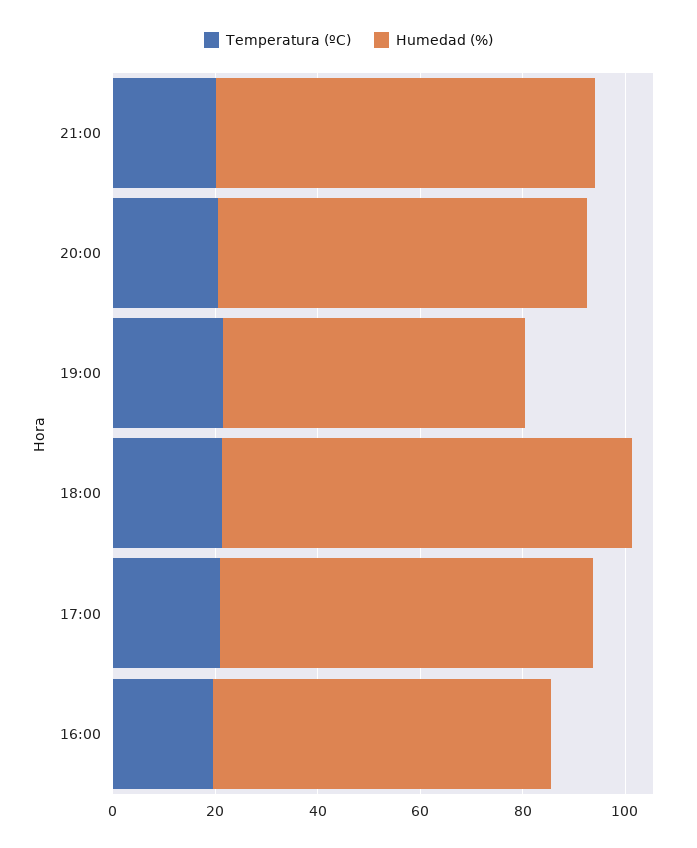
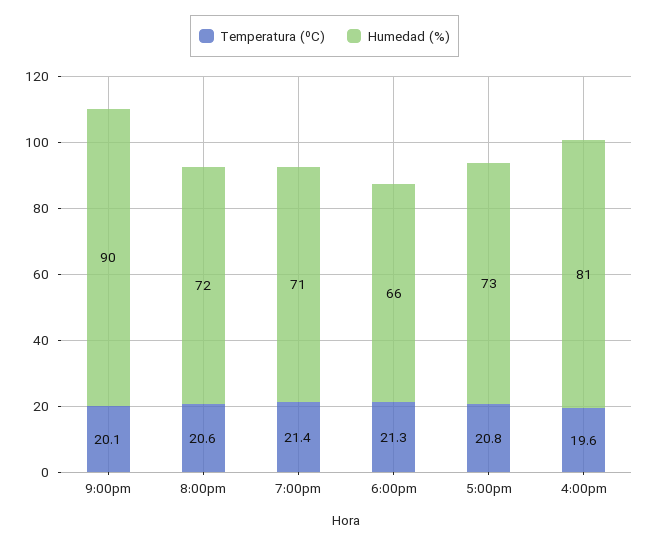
  {
    "Temperatura (ºC)": {
      "21:00": 20.1,
      "20:00": 20.6,
      "19:00": 21.4,
      "18:00": 21.3,
      "17:00": 20.8,
      "16:00": 19.6
    },
    "Humedad (%)": {
-     "21:00": 75,
+     "21:00": 90,
      "20:00": 72,
-     "19:00": 60,
+     "19:00": 71,
-     "18:00": 80,
+     "18:00": 66,
      "17:00": 73,
-     "16:00": 65
+     "16:00": 81
    }
  }

